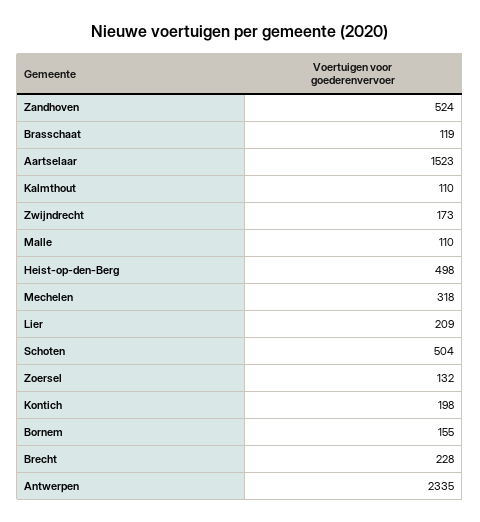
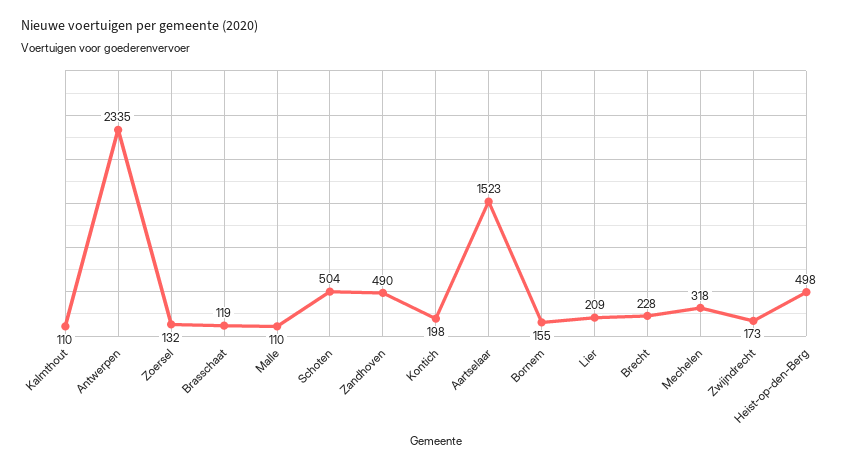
  {
-   "Zandhoven": 524,
+   "Zandhoven": 490,
    "Brasschaat": 119,
    "Aartselaar": 1523,
    "Kalmthout": 110,
    "Zwijndrecht": 173,
    "Malle": 110,
    "Heist-op-den-Berg": 498,
    "Mechelen": 318,
    "Lier": 209,
    "Schoten": 504,
    "Zoersel": 132,
    "Kontich": 198,
    "Bornem": 155,
    "Brecht": 228,
    "Antwerpen": 2335
  }

